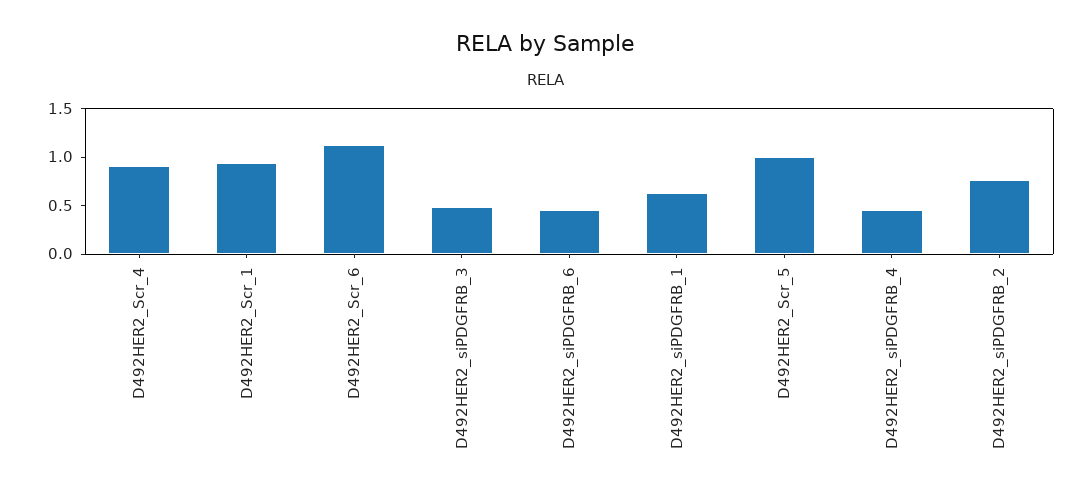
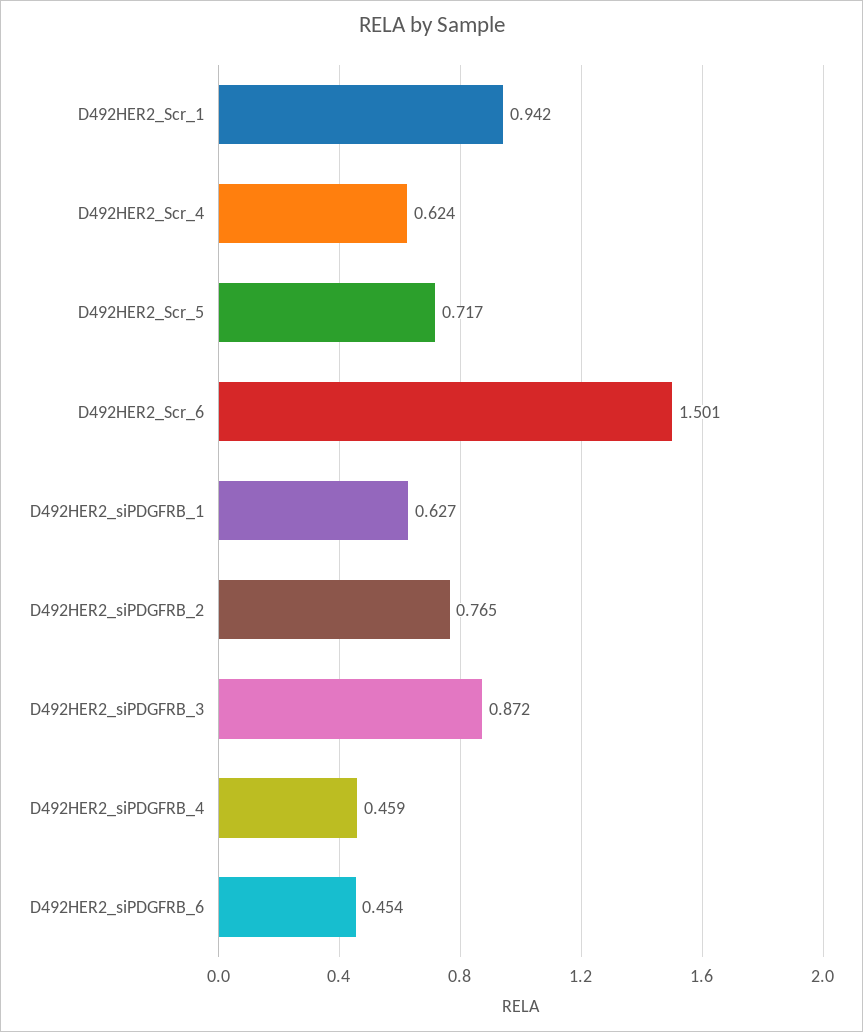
  {
-   "D492HER2_Scr_4": 0.9,
+   "D492HER2_Scr_4": 0.624,
    "D492HER2_Scr_1": 0.942,
-   "D492HER2_Scr_6": 1.1,
+   "D492HER2_Scr_6": 1.501,
-   "D492HER2_siPDGFRB_3": 0.5,
+   "D492HER2_siPDGFRB_3": 0.872,
    "D492HER2_siPDGFRB_6": 0.454,
    "D492HER2_siPDGFRB_1": 0.627,
-   "D492HER2_Scr_5": 1,
+   "D492HER2_Scr_5": 0.717,
    "D492HER2_siPDGFRB_4": 0.459,
    "D492HER2_siPDGFRB_2": 0.765
  }

